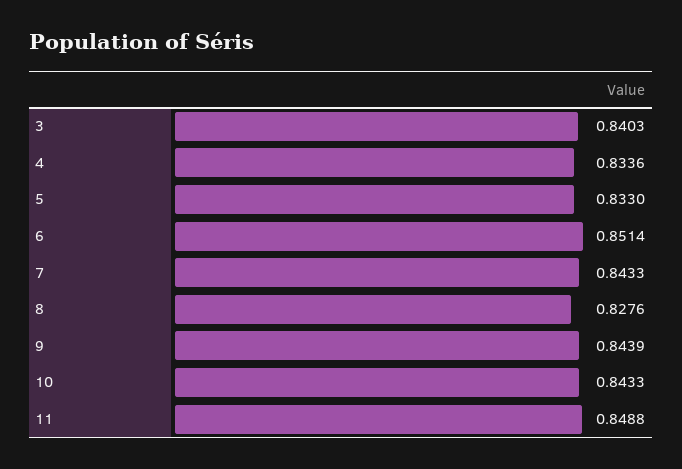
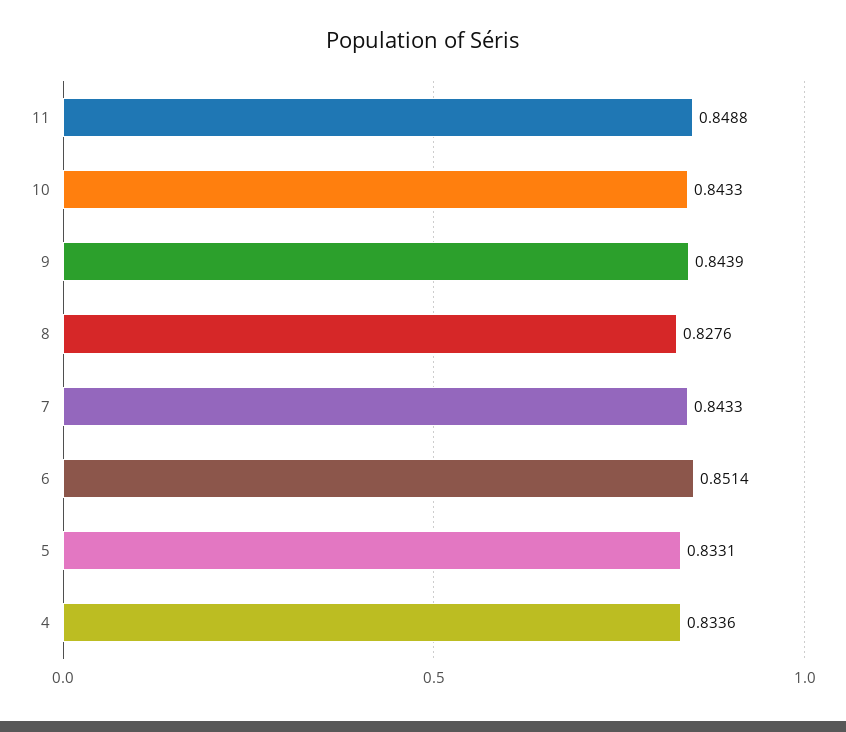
  {
-   "3": 0.8403,
    "4": 0.8336,
-   "5": 0.833,
+   "5": 0.8331,
    "6": 0.8514,
    "7": 0.8433,
    "8": 0.8276,
    "9": 0.8439,
    "10": 0.8433,
    "11": 0.8488
  }

